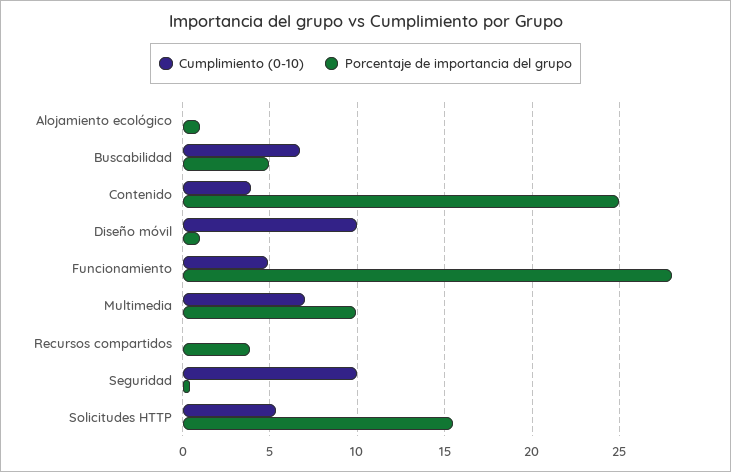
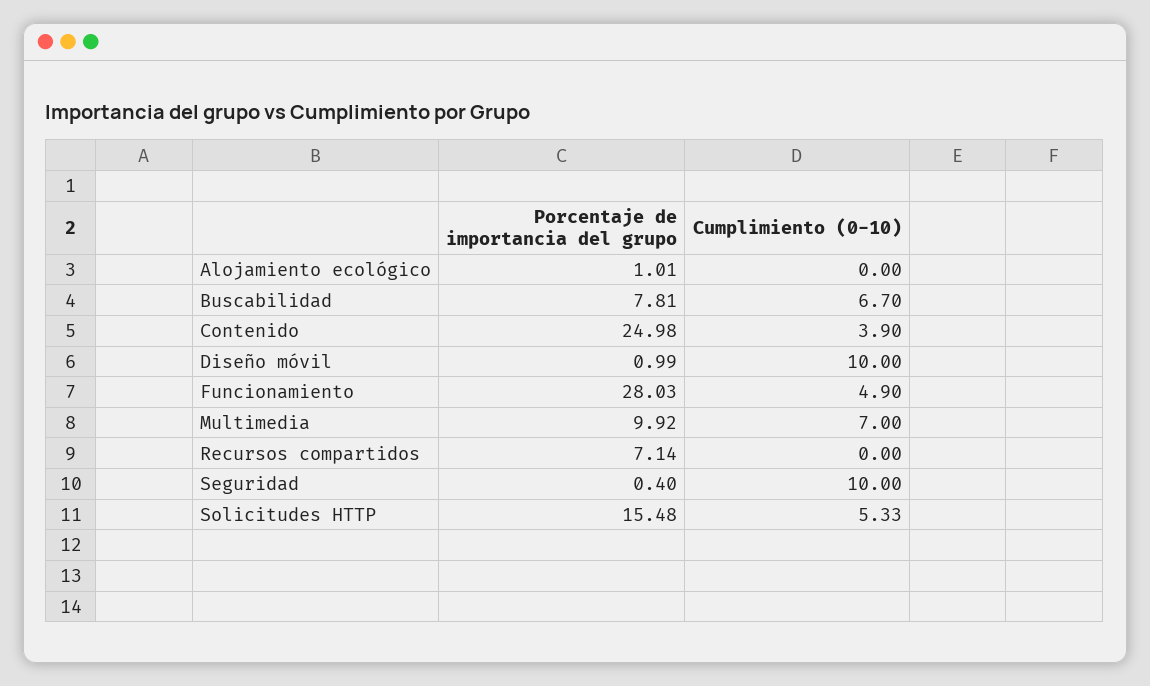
  {
    "Cumplimiento (0-10)": {
      "Alojamiento ecológico": 0,
      "Buscabilidad": 6.7,
      "Contenido": 3.9,
      "Diseño móvil": 10,
      "Funcionamiento": 4.9,
      "Multimedia": 7,
      "Recursos compartidos": 0,
      "Seguridad": 10,
      "Solicitudes HTTP": 5.33
    },
    "Porcentaje de importancia del grupo": {
      "Alojamiento ecológico": 1.01,
-     "Buscabilidad": 5,
+     "Buscabilidad": 7.81,
      "Contenido": 24.98,
      "Diseño móvil": 0.99,
      "Funcionamiento": 28.03,
      "Multimedia": 9.92,
-     "Recursos compartidos": 4,
+     "Recursos compartidos": 7.14,
      "Seguridad": 0.4,
      "Solicitudes HTTP": 15.48
    }
  }

